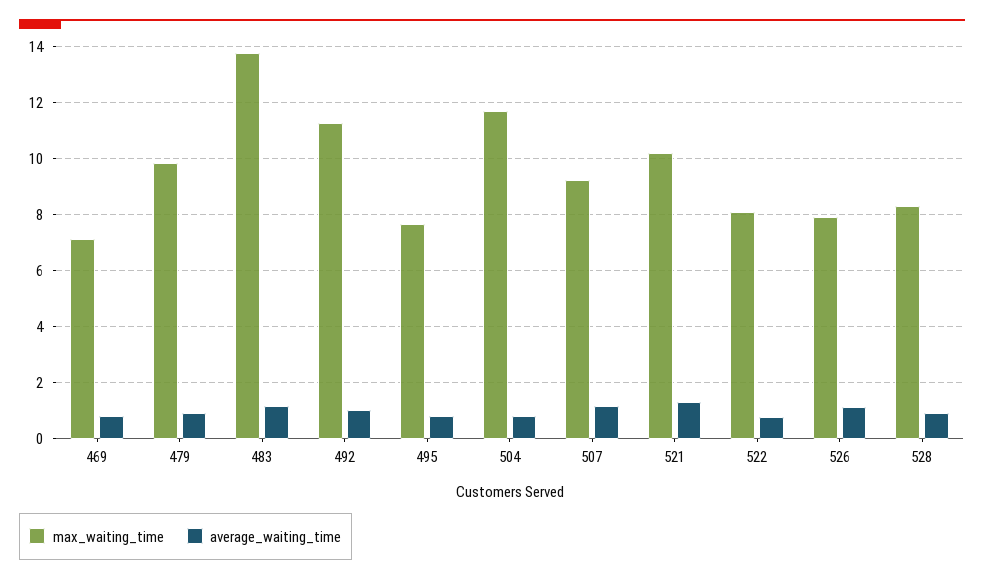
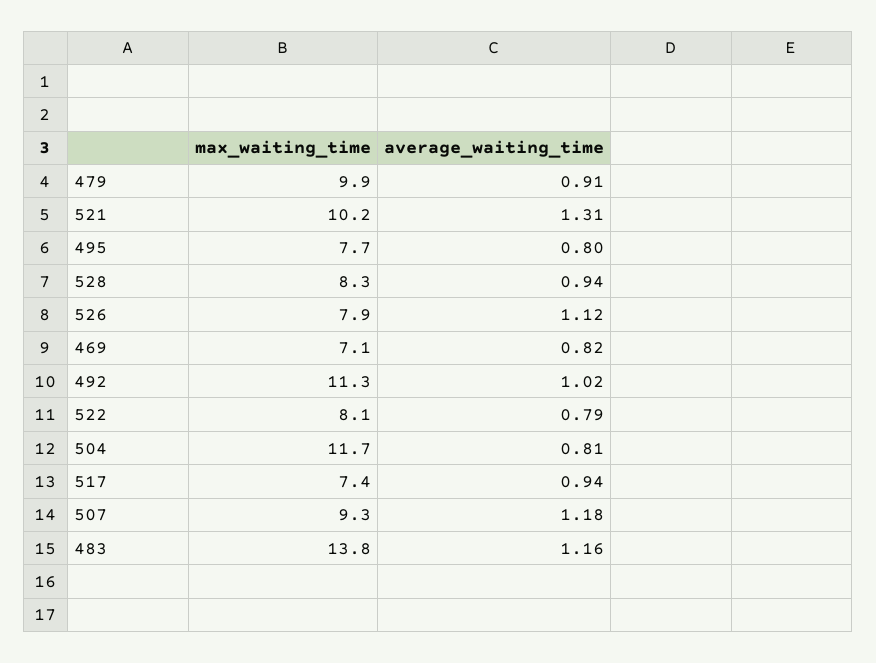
  {
    "max_waiting_time": {
      "469": 7.1,
      "479": 9.9,
      "483": 13.8,
      "492": 11.3,
      "495": 7.7,
      "504": 11.7,
      "507": 9.3,
      "521": 10.2,
      "522": 8.1,
      "526": 7.9,
-     "528": 8.3
+     "528": 8.3,
+     "517": 7.4
    },
    "average_waiting_time": {
      "469": 0.82,
      "479": 0.91,
      "483": 1.16,
      "492": 1.02,
      "495": 0.8,
      "504": 0.81,
      "507": 1.18,
      "521": 1.31,
      "522": 0.79,
      "526": 1.12,
-     "528": 0.94
+     "528": 0.94,
+     "517": 0.94
    }
  }

